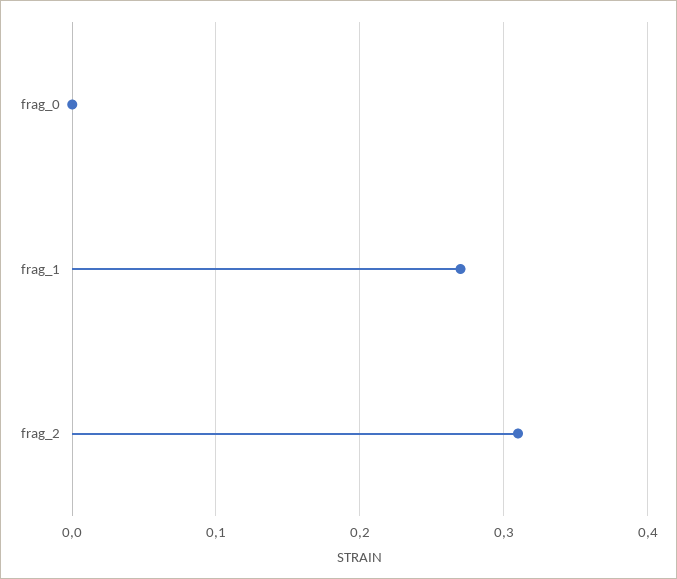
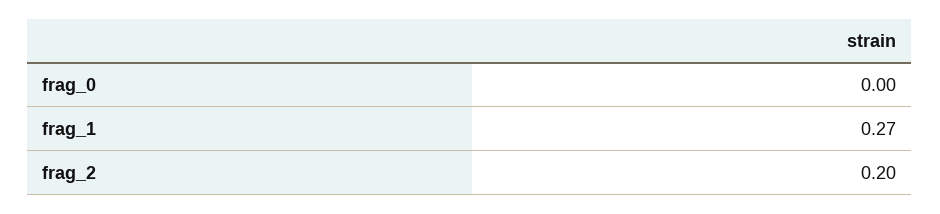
  {
    "frag_0": 0,
    "frag_1": 0.27,
-   "frag_2": 0.31
+   "frag_2": 0.2
  }

